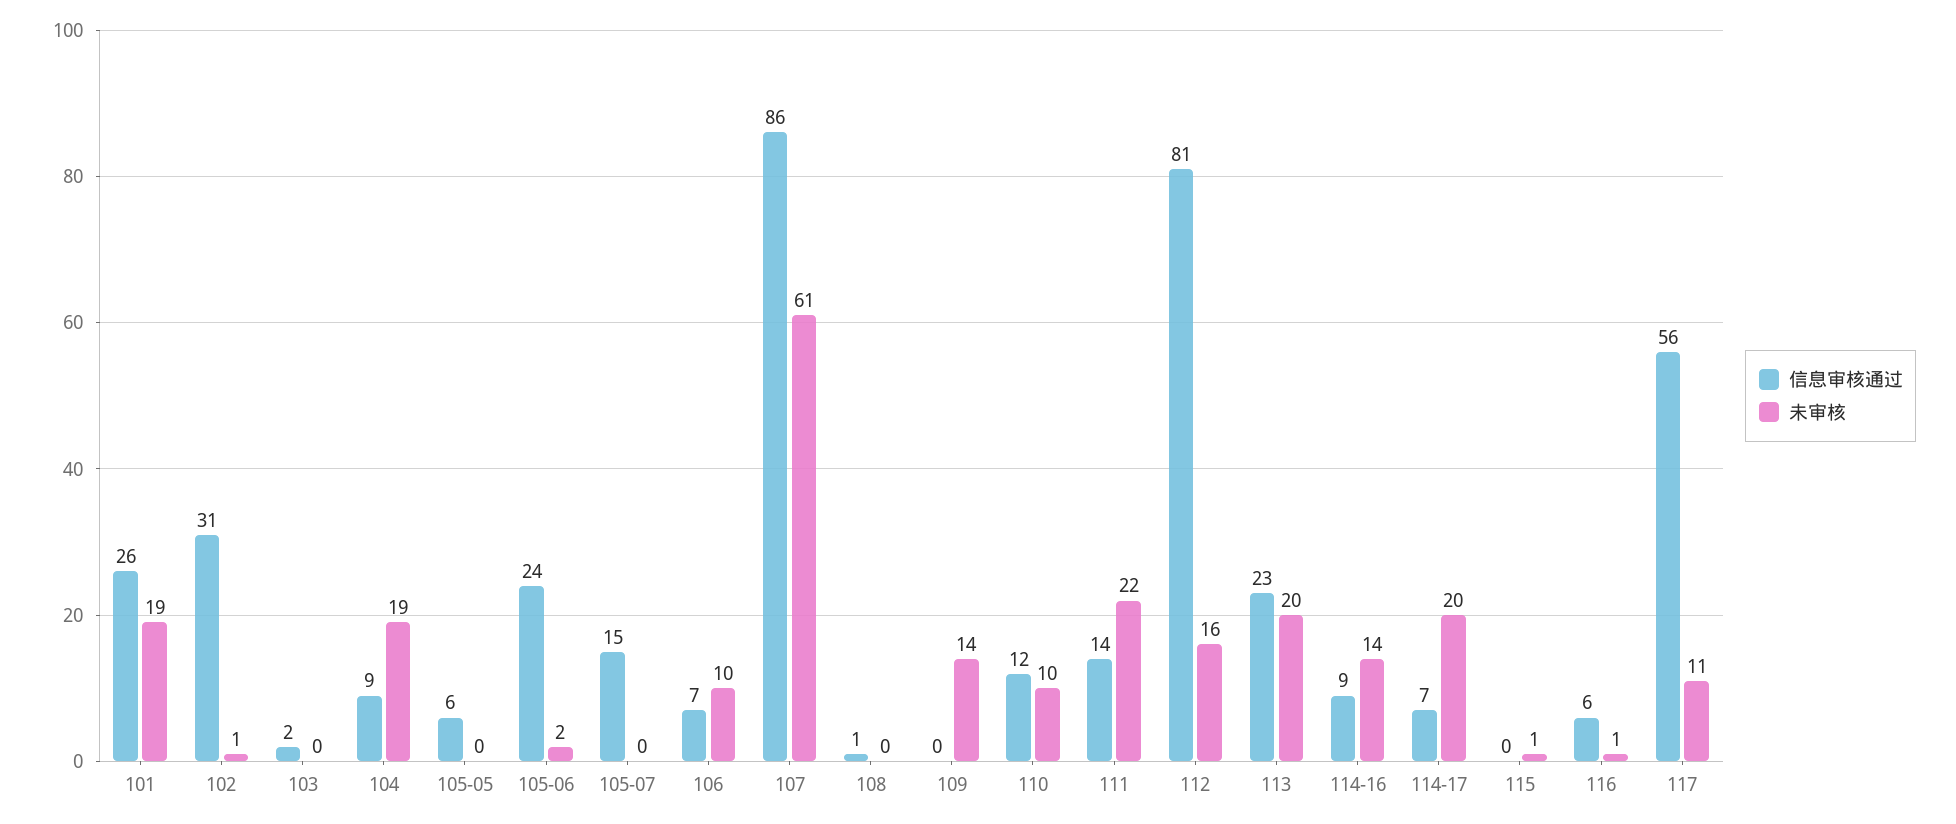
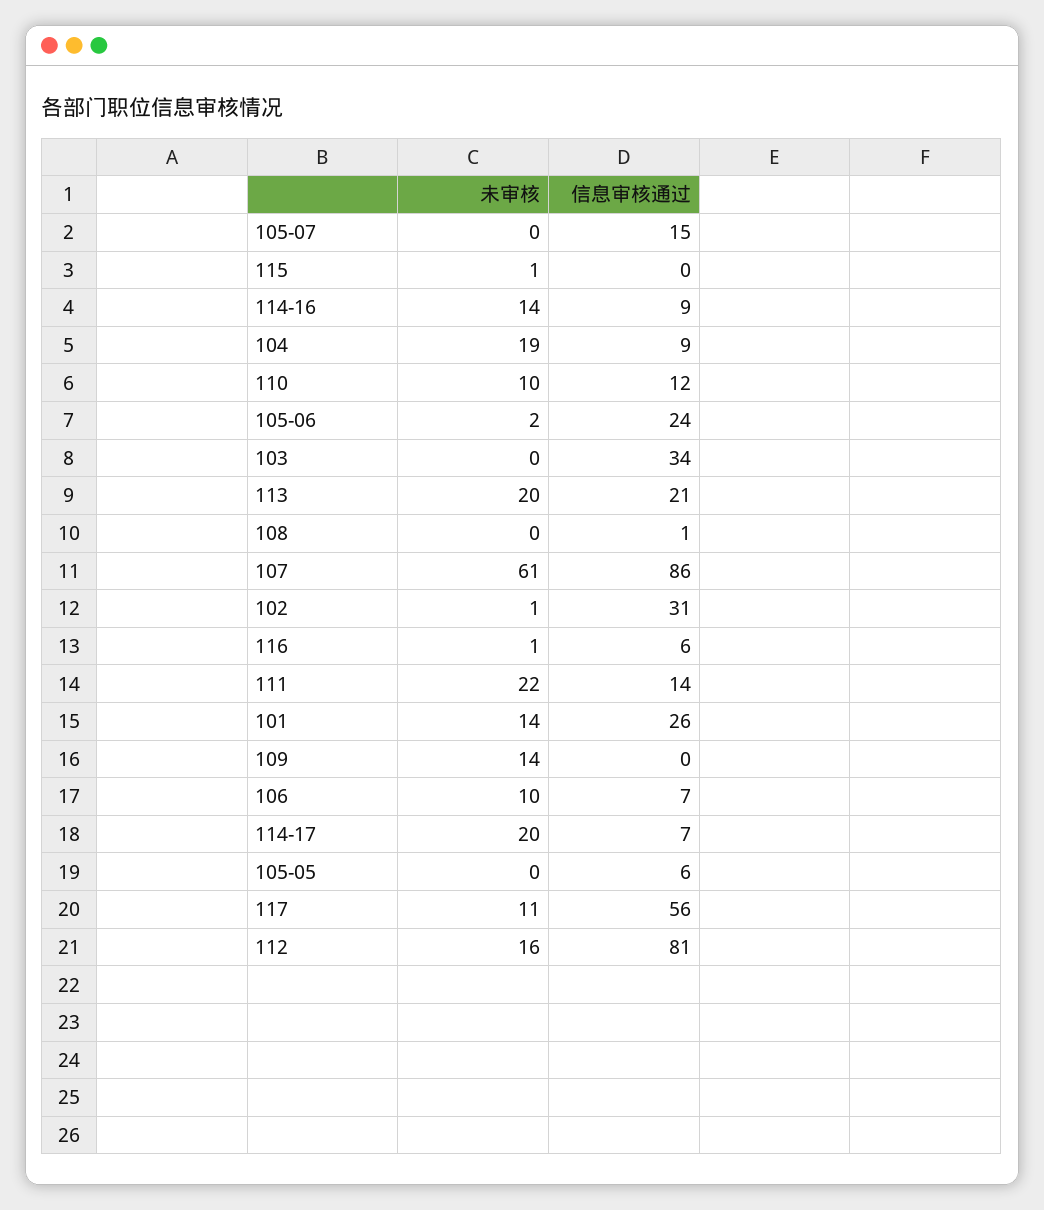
  {
    "信息审核通过": {
      "101": 26,
      "102": 31,
-     "103": 2,
+     "103": 34,
      "104": 9,
      "105-05": 6,
      "105-06": 24,
      "105-07": 15,
      "106": 7,
      "107": 86,
      "108": 1,
      "109": 0,
      "110": 12,
      "111": 14,
      "112": 81,
-     "113": 23,
+     "113": 21,
      "114-16": 9,
      "114-17": 7,
      "115": 0,
      "116": 6,
      "117": 56
    },
    "未审核": {
-     "101": 19,
+     "101": 14,
      "102": 1,
      "103": 0,
      "104": 19,
      "105-05": 0,
      "105-06": 2,
      "105-07": 0,
      "106": 10,
      "107": 61,
      "108": 0,
      "109": 14,
      "110": 10,
      "111": 22,
      "112": 16,
      "113": 20,
      "114-16": 14,
      "114-17": 20,
      "115": 1,
      "116": 1,
      "117": 11
    }
  }

